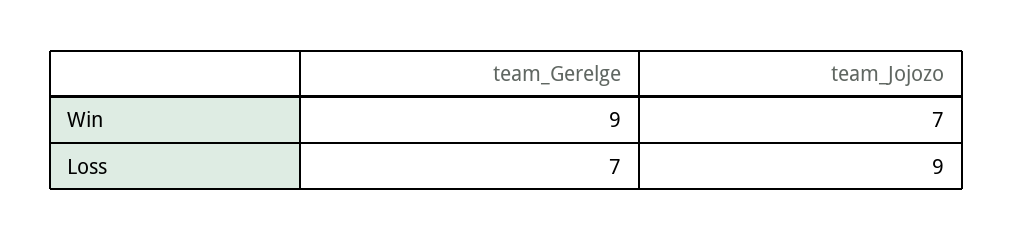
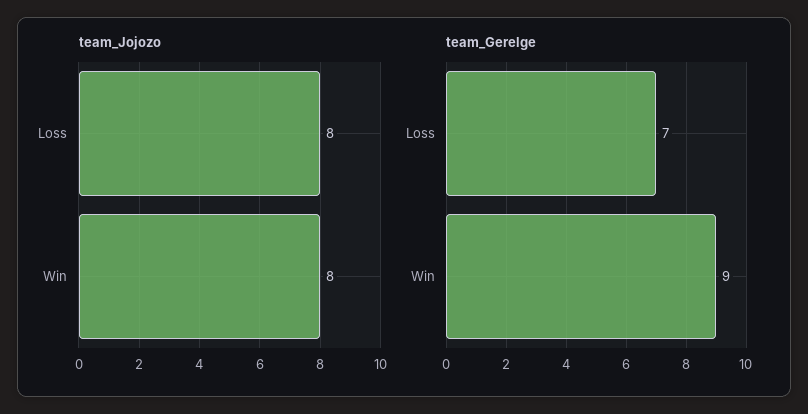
  {
    "team_Gerelge": {
      "Win": 9,
      "Loss": 7
    },
    "team_Jojozo": {
-     "Win": 7,
+     "Win": 8,
-     "Loss": 9
+     "Loss": 8
    }
  }

